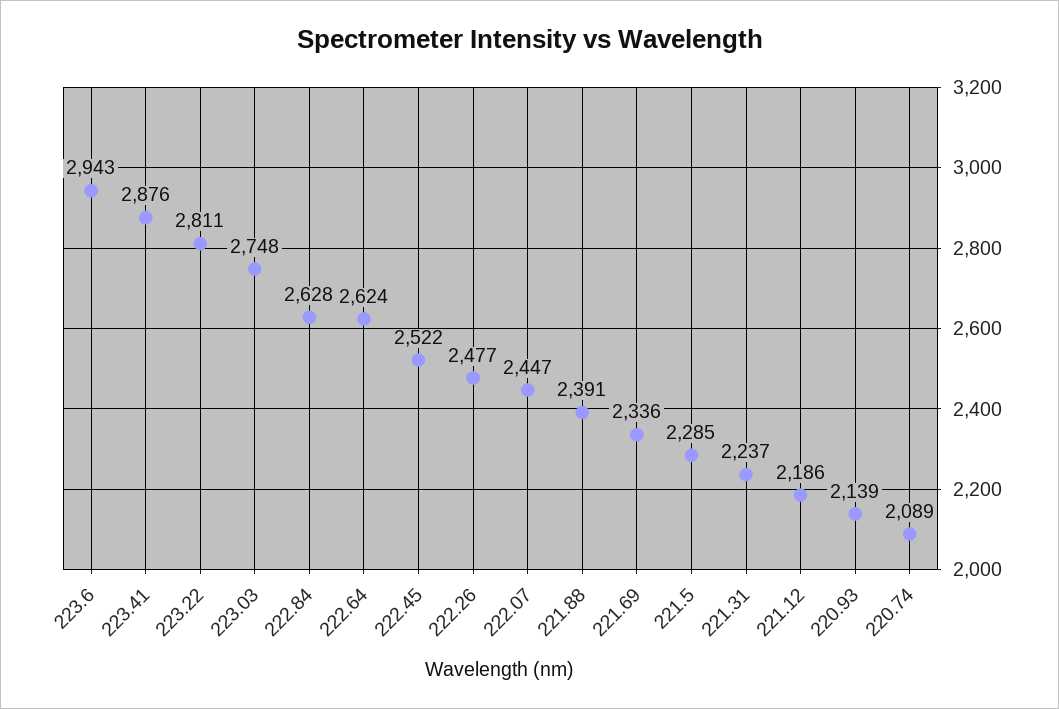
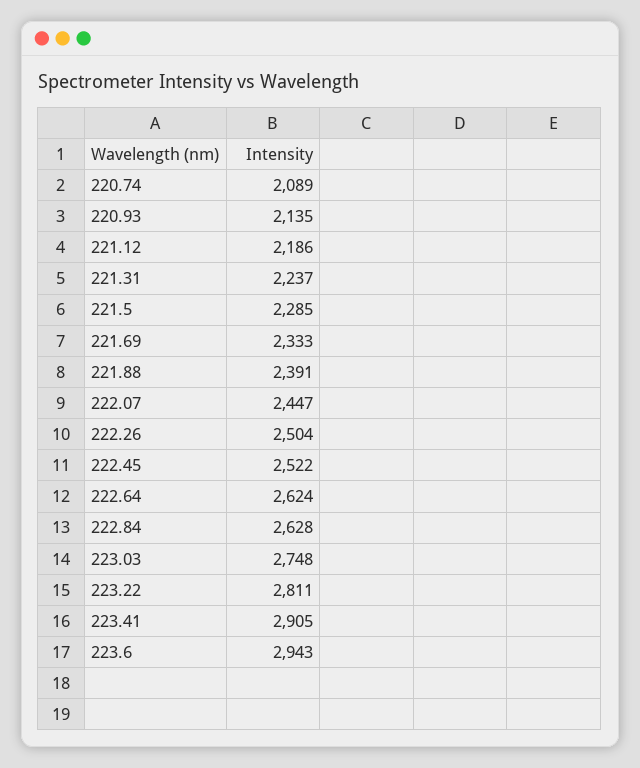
  {
    "223.6": 2943,
-   "223.41": 2876,
+   "223.41": 2905,
    "223.22": 2811,
    "223.03": 2748,
    "222.84": 2628,
    "222.64": 2624,
    "222.45": 2522,
-   "222.26": 2477,
+   "222.26": 2504,
    "222.07": 2447,
    "221.88": 2391,
-   "221.69": 2336,
+   "221.69": 2333,
    "221.5": 2285,
    "221.31": 2237,
    "221.12": 2186,
-   "220.93": 2139,
+   "220.93": 2135,
    "220.74": 2089
  }

